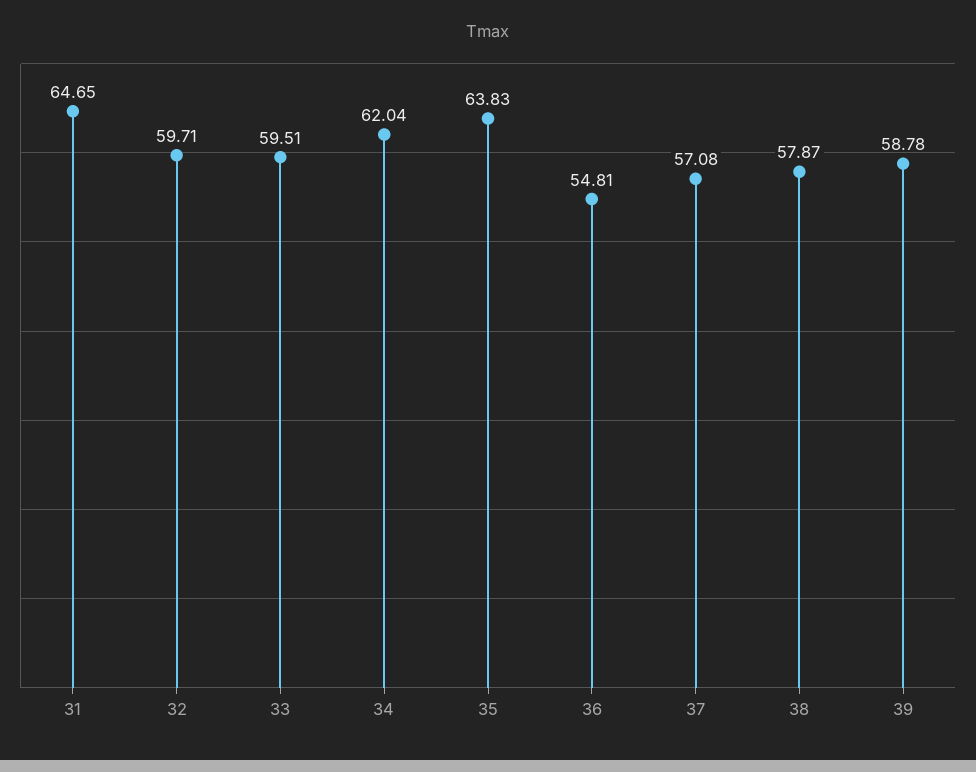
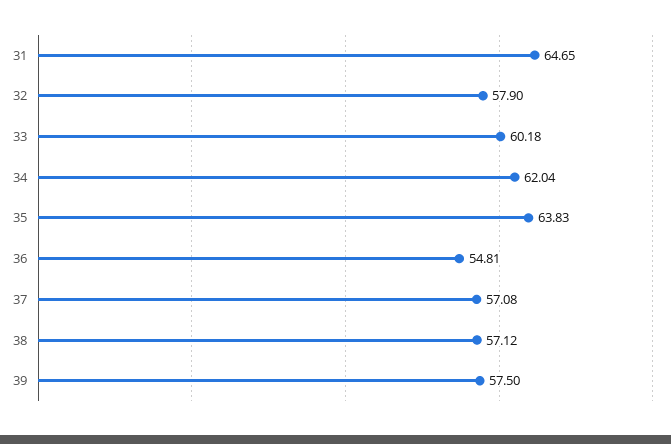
  {
    "31": 64.65,
-   "32": 59.71,
+   "32": 57.9,
-   "33": 59.51,
+   "33": 60.18,
    "34": 62.04,
    "35": 63.83,
    "36": 54.81,
    "37": 57.08,
-   "38": 57.87,
+   "38": 57.12,
-   "39": 58.78
+   "39": 57.5
  }

